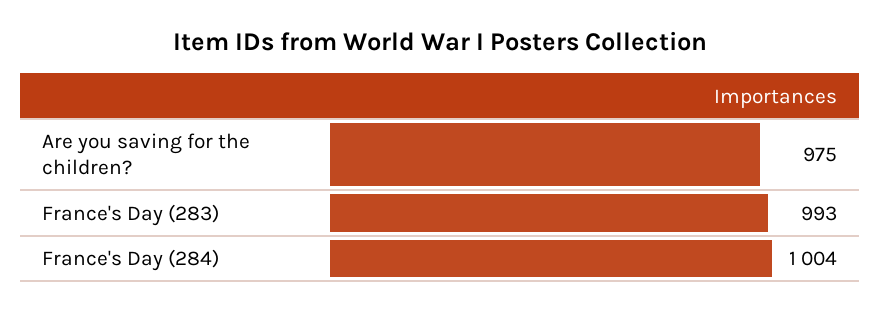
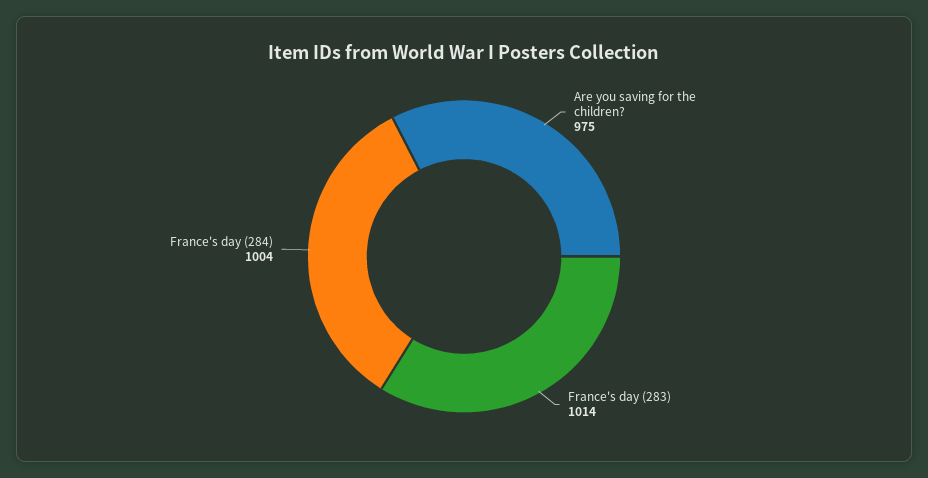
  {
    "Are you saving for the children?": 975,
-   "France's Day (283)": 993,
+   "France's Day (283)": 1014,
    "France's Day (284)": 1004
  }

